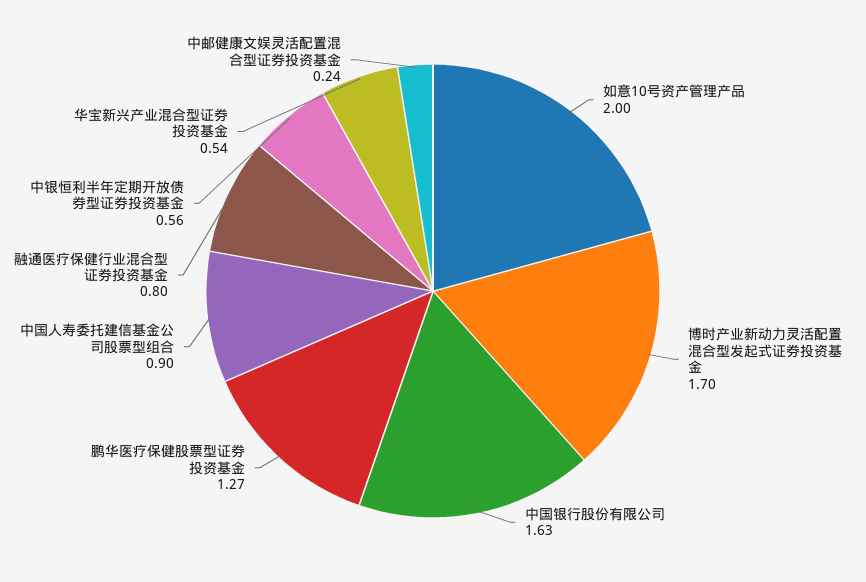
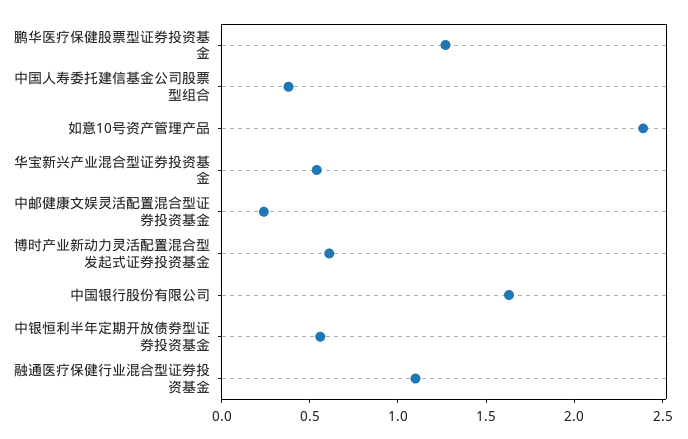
  {
-   "如意10号资产管理产品": 2,
+   "如意10号资产管理产品": 2.4,
-   "博时产业新动力灵活配置混合型发起式证券投资基金": 1.7,
+   "博时产业新动力灵活配置混合型发起式证券投资基金": 0.6,
    "中国银行股份有限公司": 1.63,
    "鹏华医疗保健股票型证券投资基金": 1.27,
-   "中国人寿委托建信基金公司股票型组合": 0.9,
+   "中国人寿委托建信基金公司股票型组合": 0.4,
-   "融通医疗保健行业混合型证券投资基金": 0.8,
+   "融通医疗保健行业混合型证券投资基金": 1.1,
    "中银恒利半年定期开放债券型证券投资基金": 0.56,
    "华宝新兴产业混合型证券投资基金": 0.54,
    "中邮健康文娱灵活配置混合型证券投资基金": 0.24
  }

